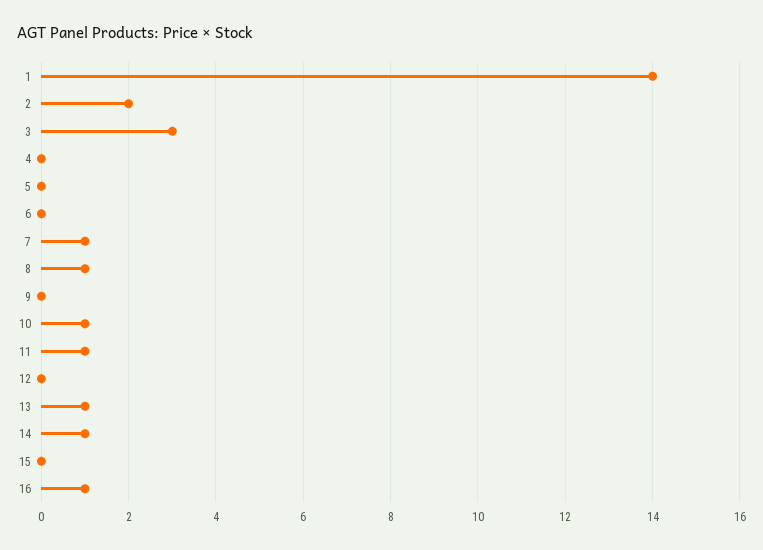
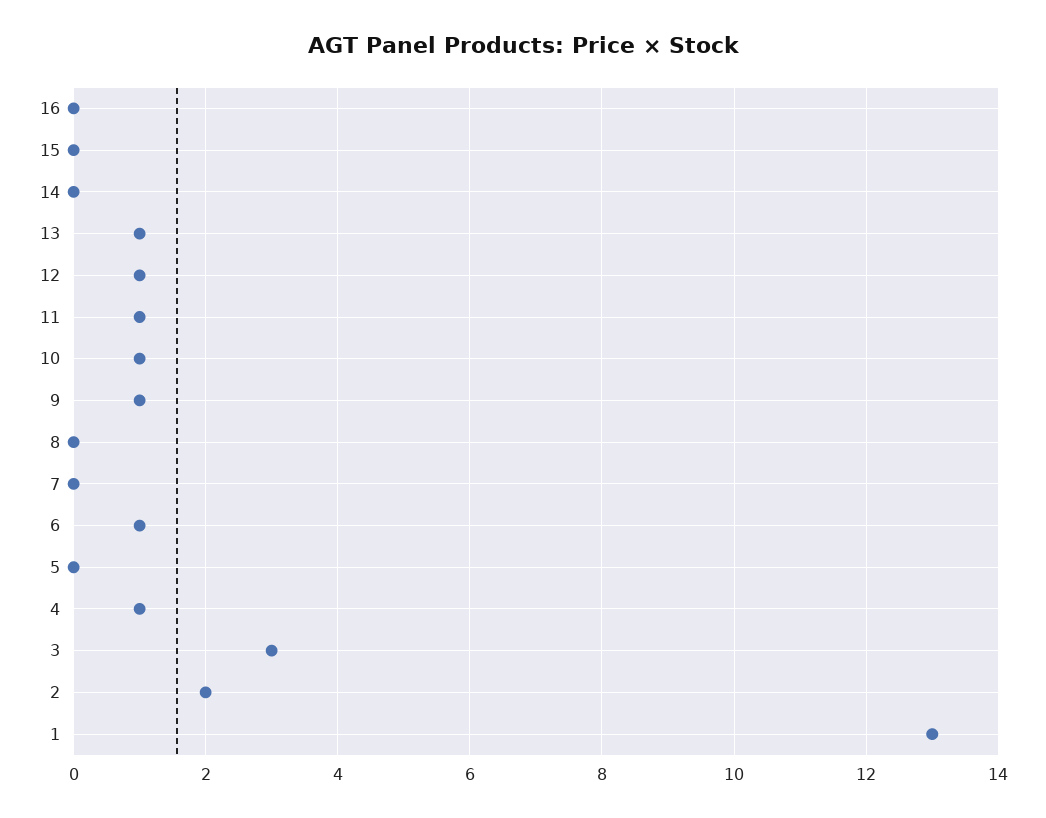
  {
-   "1": 14,
+   "1": 13,
    "2": 2,
    "3": 3,
-   "4": 0,
+   "4": 1,
    "5": 0,
-   "6": 0,
+   "6": 1,
-   "7": 1,
+   "7": 0,
-   "8": 1,
+   "8": 0,
-   "9": 0,
+   "9": 1,
    "10": 1,
    "11": 1,
-   "12": 0,
+   "12": 1,
    "13": 1,
-   "14": 1,
+   "14": 0,
    "15": 0,
-   "16": 1
+   "16": 0
  }

